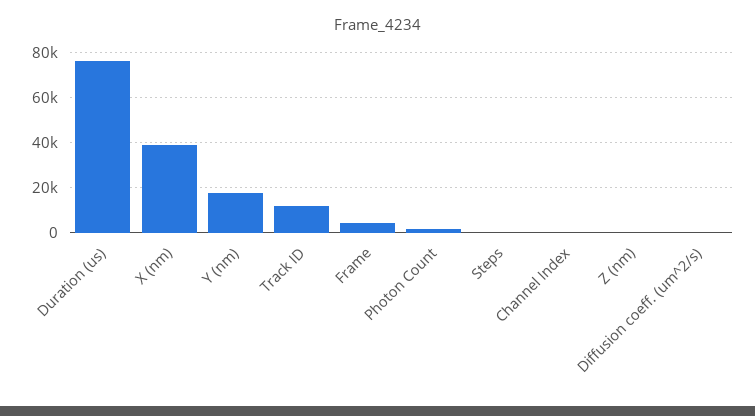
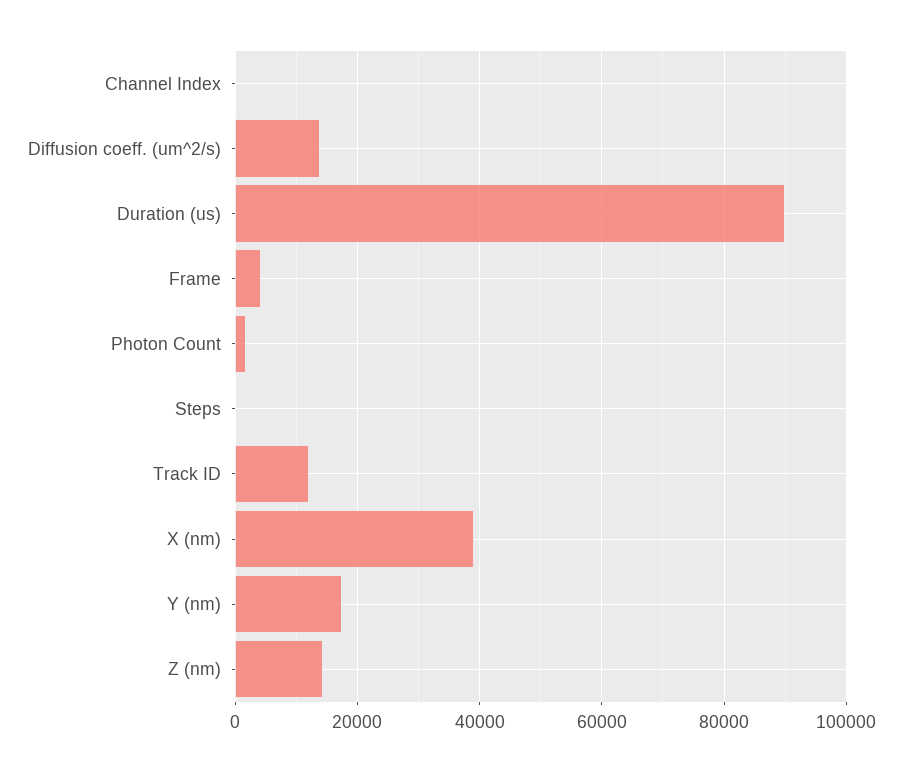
  {
-   "Duration (us)": 75000,
+   "Duration (us)": 90000,
    "X (nm)": 40000,
    "Y (nm)": 18000,
    "Track ID": 12000,
    "Frame": 4000,
    "Photon Count": 2000,
    "Steps": 0,
    "Channel Index": 0,
-   "Z (nm)": 0,
+   "Z (nm)": 14000,
-   "Diffusion coeff. (um^2/s)": 0
+   "Diffusion coeff. (um^2/s)": 14000
  }

